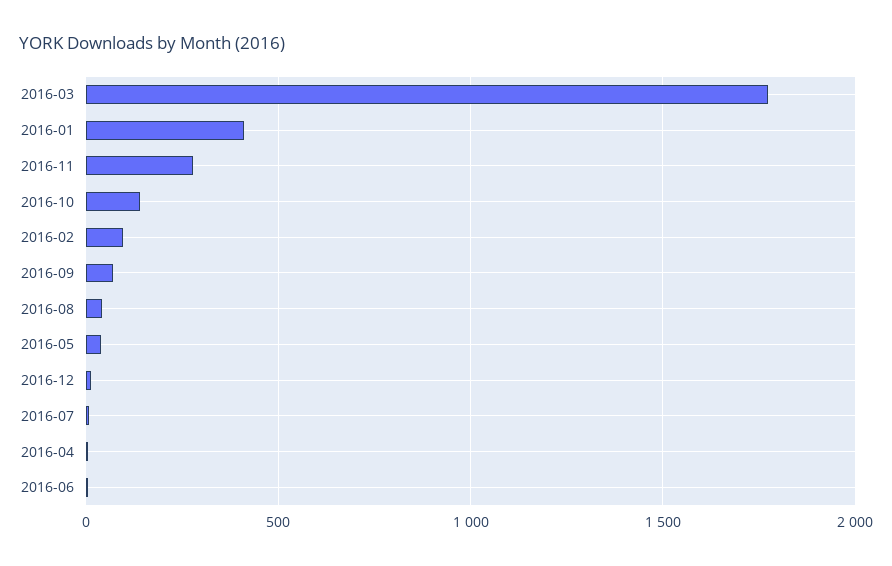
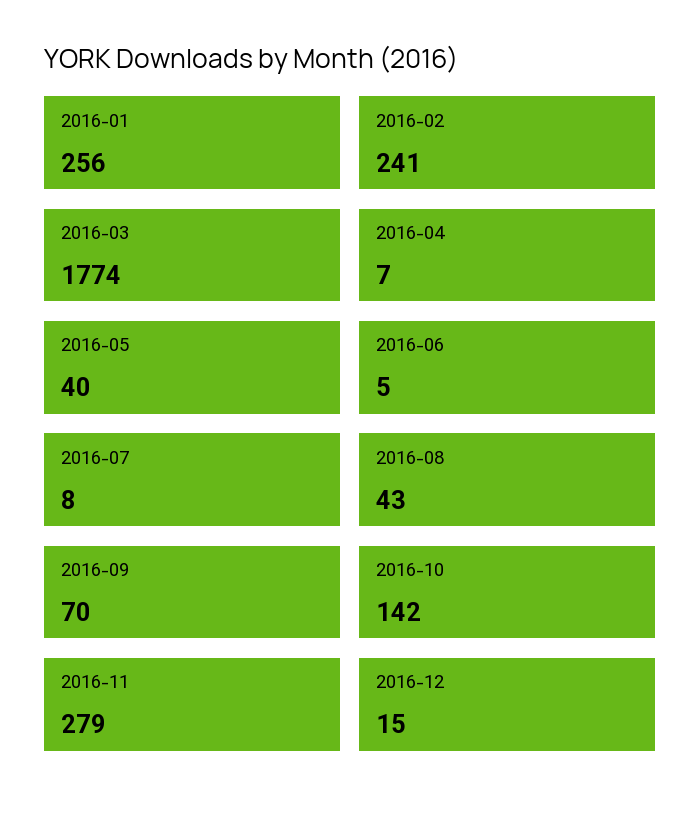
  {
    "2016-03": 1774,
-   "2016-01": 400,
+   "2016-01": 256,
    "2016-11": 279,
    "2016-10": 142,
-   "2016-02": 100,
+   "2016-02": 241,
    "2016-09": 70,
    "2016-08": 43,
    "2016-05": 40,
    "2016-12": 15,
    "2016-07": 8,
    "2016-04": 7,
    "2016-06": 5
  }

